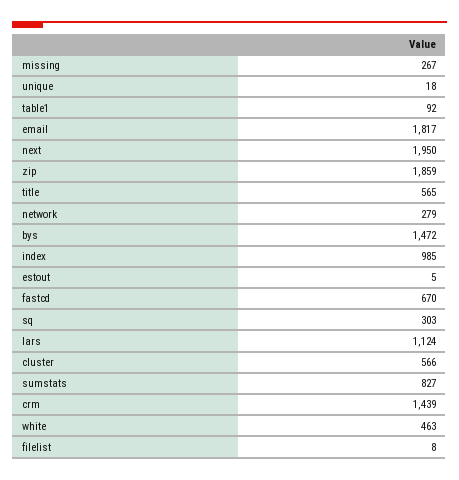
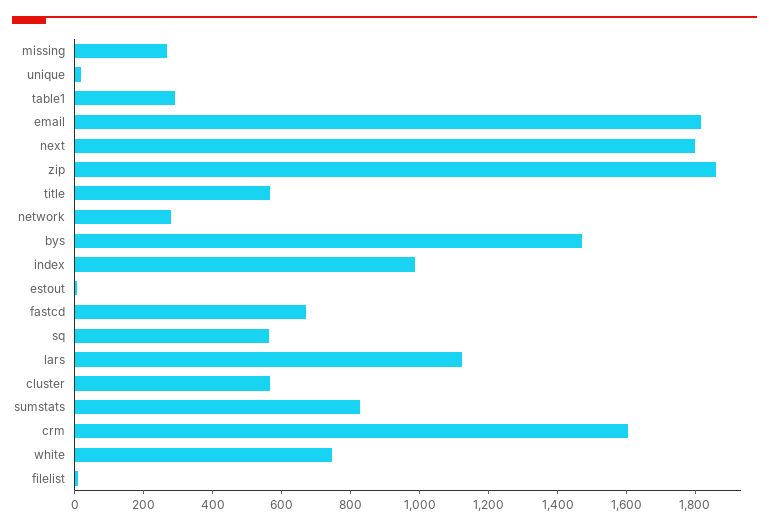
  {
    "missing": 267,
    "unique": 18,
-   "table1": 92,
+   "table1": 300,
    "email": 1817,
-   "next": 1950,
+   "next": 1800,
    "zip": 1859,
    "title": 565,
    "network": 279,
    "bys": 1472,
    "index": 985,
    "estout": 5,
    "fastcd": 670,
-   "sq": 303,
+   "sq": 550,
    "lars": 1124,
    "cluster": 566,
    "sumstats": 827,
-   "crm": 1439,
+   "crm": 1600,
-   "white": 463,
+   "white": 750,
    "filelist": 8
  }

